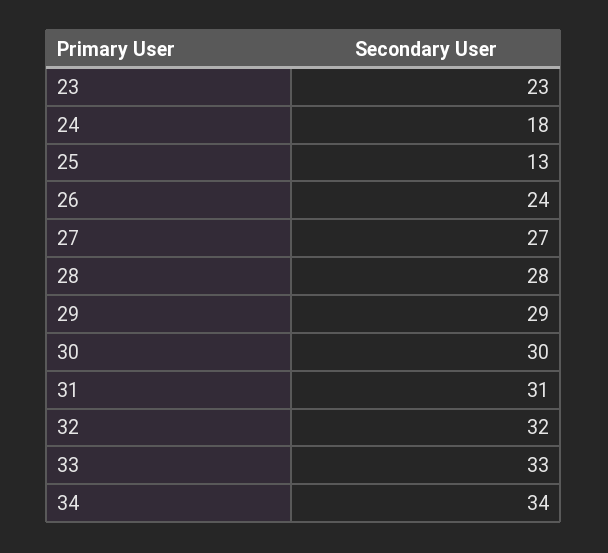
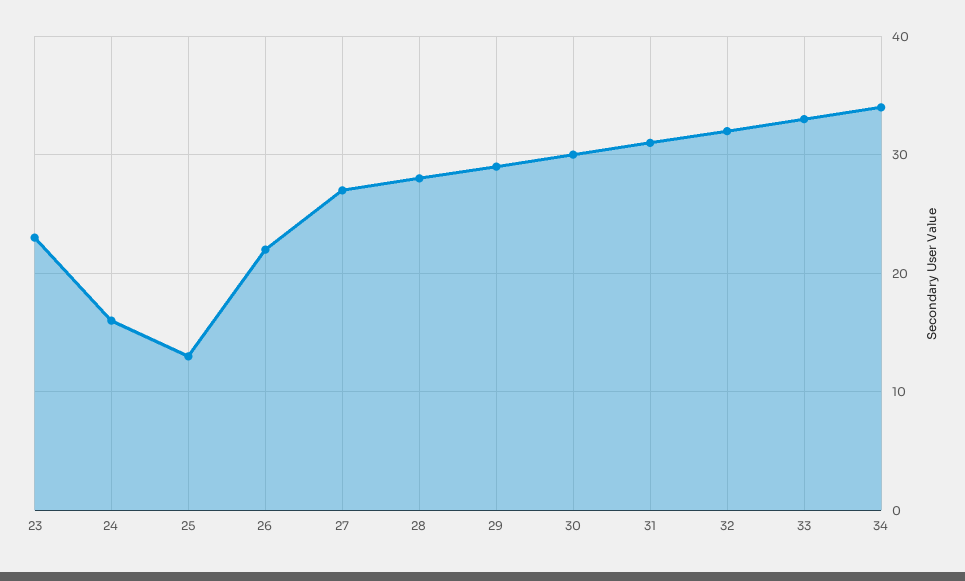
  {
    "23": 23,
-   "24": 18,
+   "24": 16,
    "25": 13,
-   "26": 24,
+   "26": 22,
    "27": 27,
    "28": 28,
    "29": 29,
    "30": 30,
    "31": 31,
    "32": 32,
    "33": 33,
    "34": 34
  }

